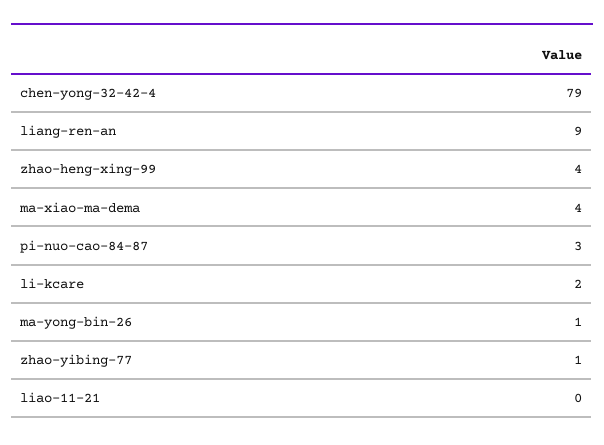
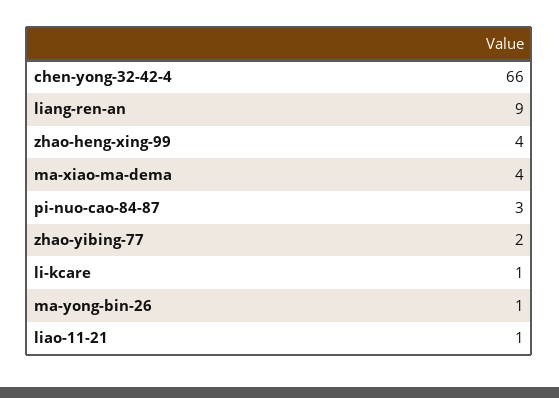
  {
-   "chen-yong-32-42-4": 79,
+   "chen-yong-32-42-4": 66,
    "liang-ren-an": 9,
    "zhao-heng-xing-99": 4,
    "ma-xiao-ma-dema": 4,
    "pi-nuo-cao-84-87": 3,
-   "li-kcare": 2,
+   "li-kcare": 1,
    "ma-yong-bin-26": 1,
-   "zhao-yibing-77": 1,
+   "zhao-yibing-77": 2,
-   "liao-11-21": 0
+   "liao-11-21": 1
  }

